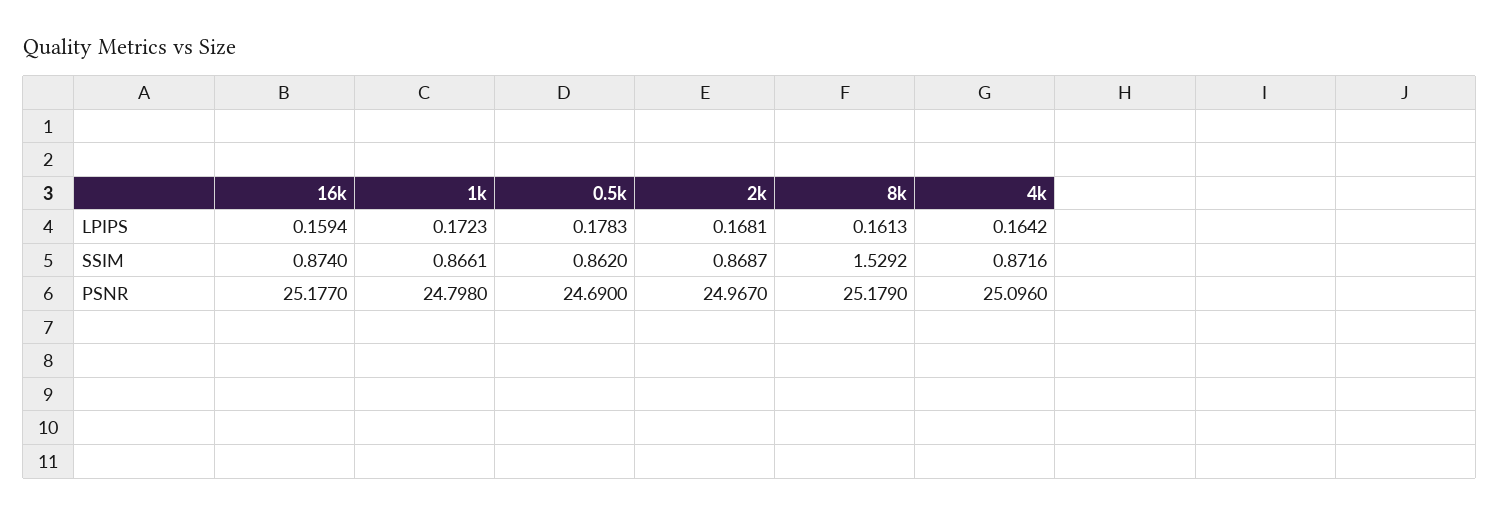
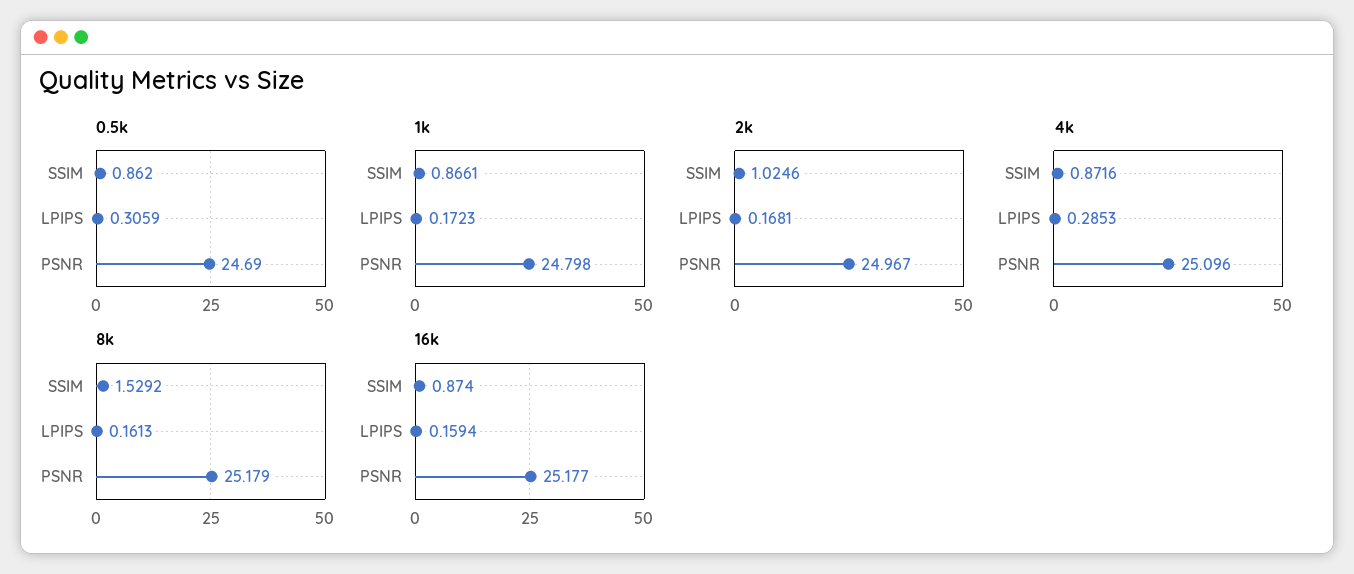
  {
    "16k": {
      "LPIPS": 0.1594,
      "SSIM": 0.874,
      "PSNR": 25.177
    },
    "1k": {
      "LPIPS": 0.1723,
      "SSIM": 0.8661,
      "PSNR": 24.798
    },
    "0.5k": {
-     "LPIPS": 0.1783,
+     "LPIPS": 0.3059,
      "SSIM": 0.862,
      "PSNR": 24.69
    },
    "2k": {
      "LPIPS": 0.1681,
-     "SSIM": 0.8687,
+     "SSIM": 1.0246,
      "PSNR": 24.967
    },
    "8k": {
      "LPIPS": 0.1613,
      "SSIM": 1.5292,
      "PSNR": 25.179
    },
    "4k": {
-     "LPIPS": 0.1642,
+     "LPIPS": 0.2853,
      "SSIM": 0.8716,
      "PSNR": 25.096
    }
  }

